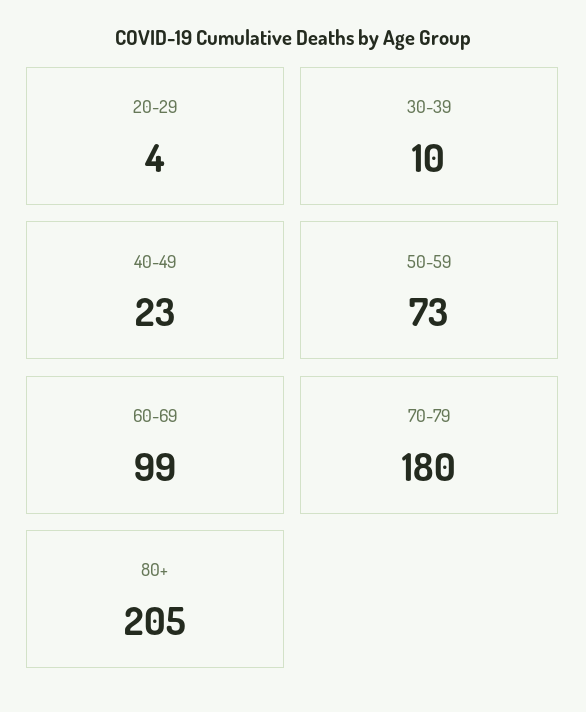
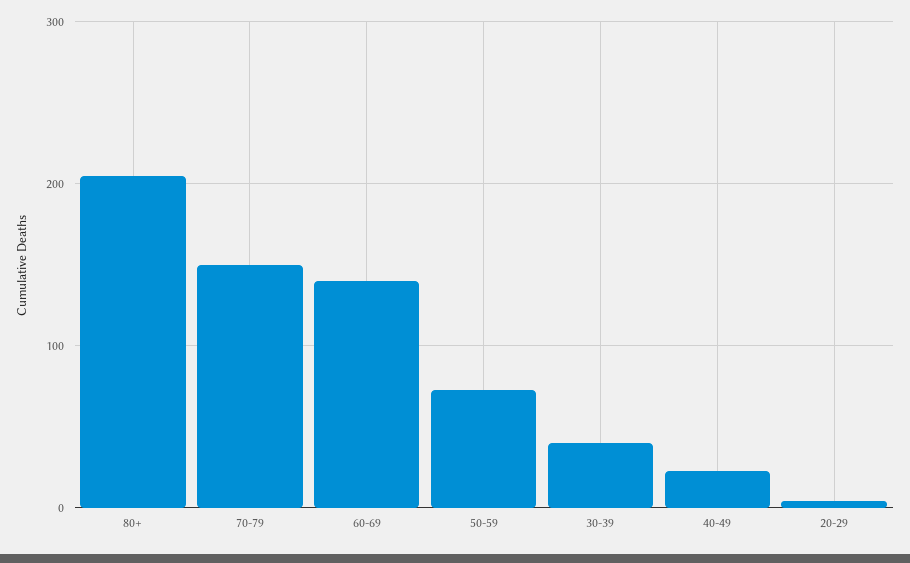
  {
    "20-29": 4,
-   "30-39": 10,
+   "30-39": 40,
    "40-49": 23,
    "50-59": 73,
-   "60-69": 99,
+   "60-69": 140,
-   "70-79": 180,
+   "70-79": 150,
    "80+": 205
  }

